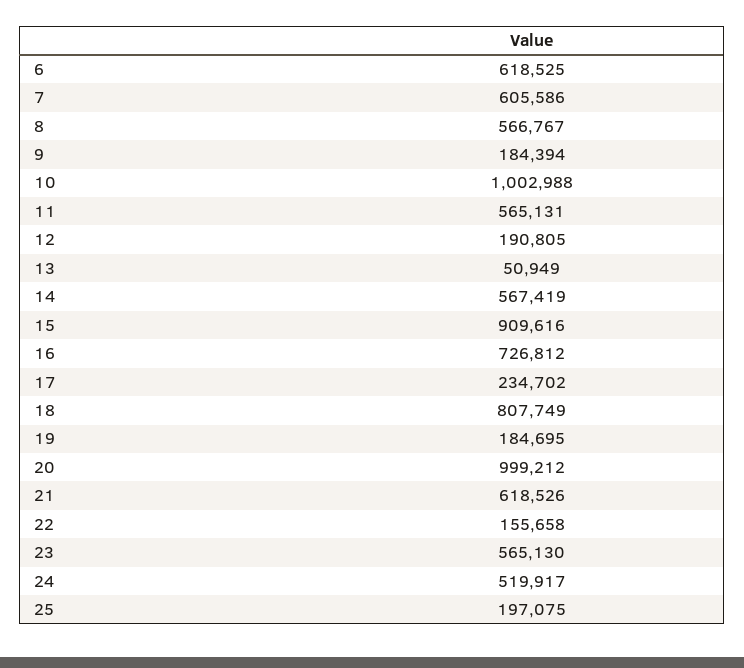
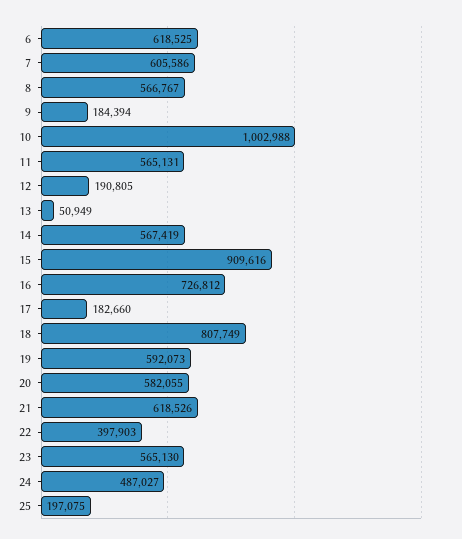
  {
    "6": 618525,
    "7": 605586,
    "8": 566767,
    "9": 184394,
    "10": 1002988,
    "11": 565131,
    "12": 190805,
    "13": 50949,
    "14": 567419,
    "15": 909616,
    "16": 726812,
-   "17": 234702,
+   "17": 182660,
    "18": 807749,
-   "19": 184695,
+   "19": 592073,
-   "20": 999212,
+   "20": 582055,
    "21": 618526,
-   "22": 155658,
+   "22": 397903,
    "23": 565130,
-   "24": 519917,
+   "24": 487027,
    "25": 197075
  }

